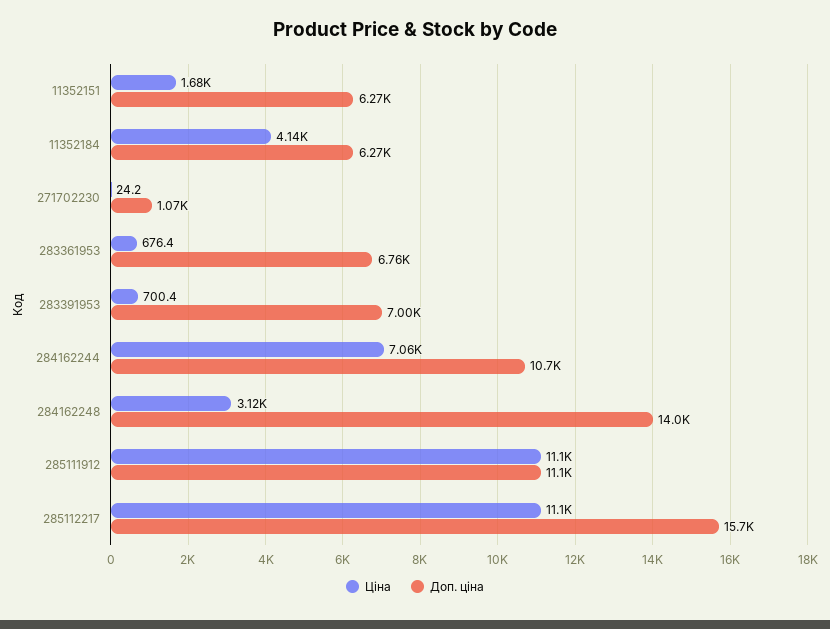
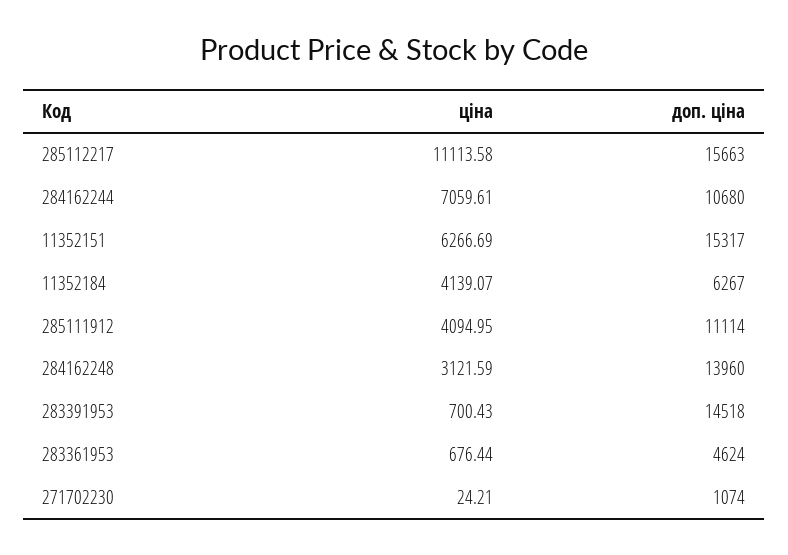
  {
    "Ціна": {
-     "11352151": 1680,
+     "11352151": 6266.69,
      "11352184": 4139.07,
      "271702230": 24.21,
      "283361953": 676.44,
      "283391953": 700.43,
      "284162244": 7059.61,
      "284162248": 3121.59,
-     "285111912": 11100,
+     "285111912": 4094.95,
      "285112217": 11113.58
    },
    "Доп. ціна": {
-     "11352151": 6270,
+     "11352151": 15317,
      "11352184": 6267,
      "271702230": 1074,
-     "283361953": 6760,
+     "283361953": 4624,
-     "283391953": 7000,
+     "283391953": 14518,
      "284162244": 10680,
      "284162248": 13960,
      "285111912": 11114,
      "285112217": 15663
    }
  }

